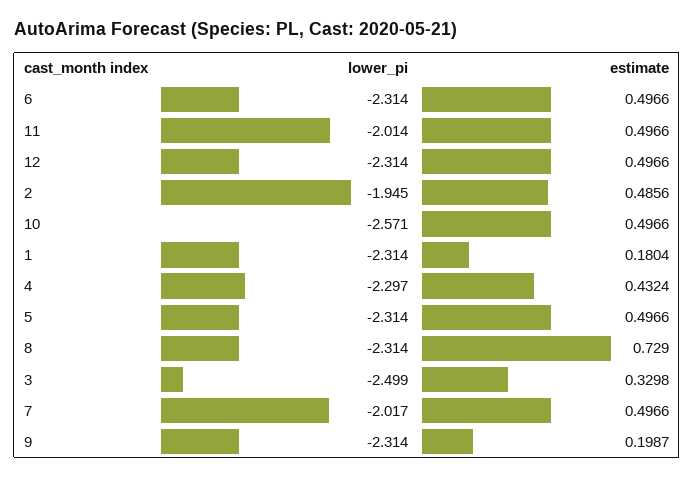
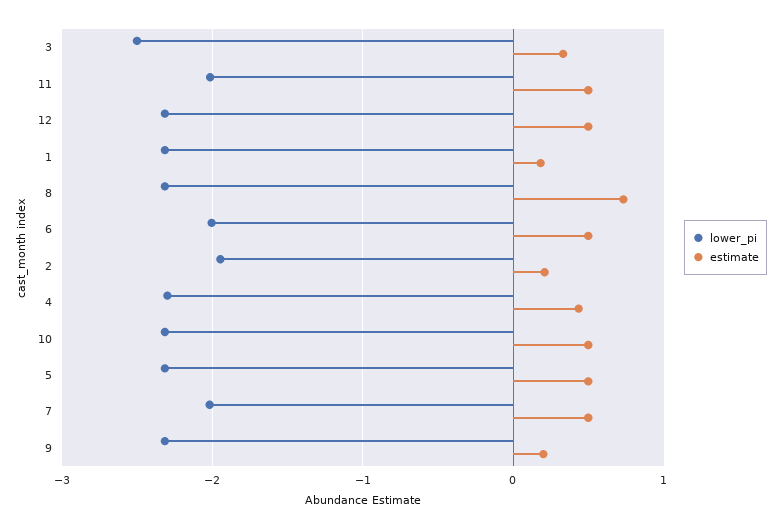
  {
    "lower_pi": {
-     "6": -2.314,
+     "6": -2,
      "11": -2.014,
      "12": -2.314,
      "2": -1.945,
-     "10": -2.571,
+     "10": -2.3,
      "1": -2.314,
      "4": -2.297,
      "5": -2.314,
      "8": -2.314,
      "3": -2.499,
      "7": -2.017,
      "9": -2.314
    },
    "estimate": {
      "6": 0.4966,
      "11": 0.4966,
      "12": 0.4966,
-     "2": 0.4856,
+     "2": 0.2,
      "10": 0.4966,
      "1": 0.1804,
      "4": 0.4324,
      "5": 0.4966,
      "8": 0.729,
      "3": 0.3298,
      "7": 0.4966,
      "9": 0.1987
    }
  }

